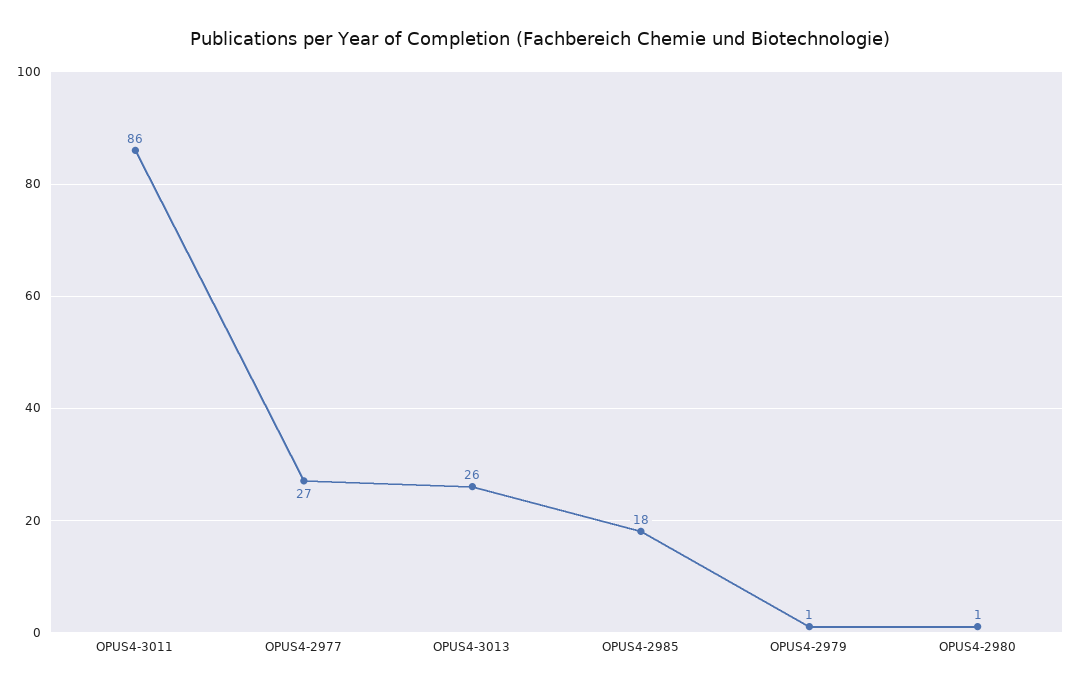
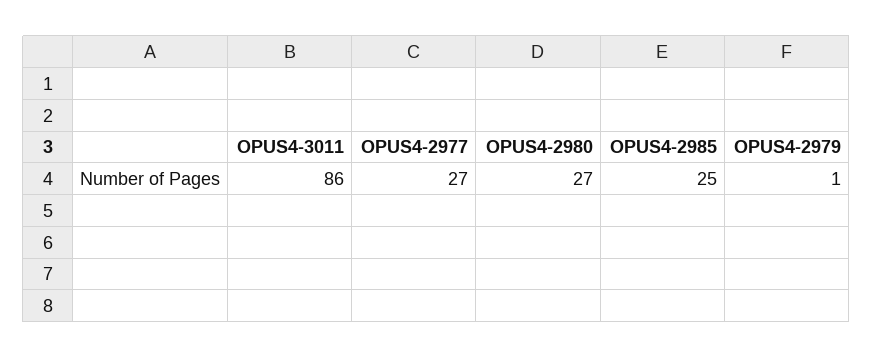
  {
    "OPUS4-3011": 86,
    "OPUS4-2977": 27,
-   "OPUS4-3013": 26,
-   "OPUS4-2985": 18,
+   "OPUS4-2985": 25,
    "OPUS4-2979": 1,
-   "OPUS4-2980": 1
+   "OPUS4-2980": 27
  }

